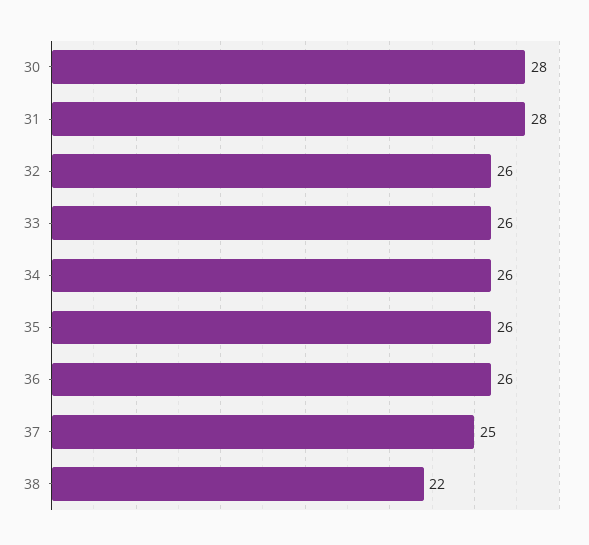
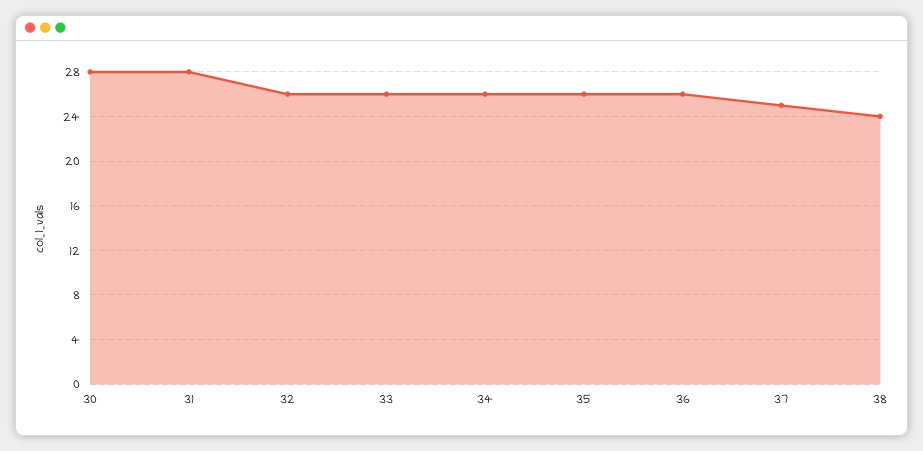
  {
    "30": 28,
    "31": 28,
    "32": 26,
    "33": 26,
    "34": 26,
    "35": 26,
    "36": 26,
    "37": 25,
-   "38": 22
+   "38": 24
  }

